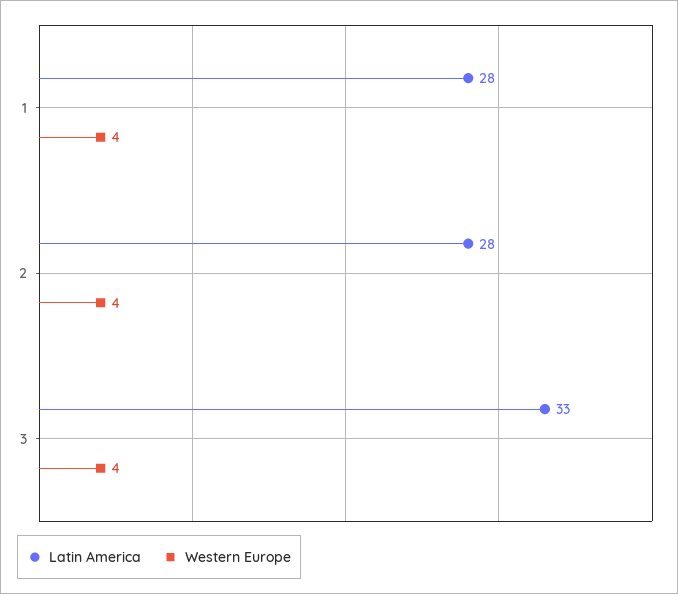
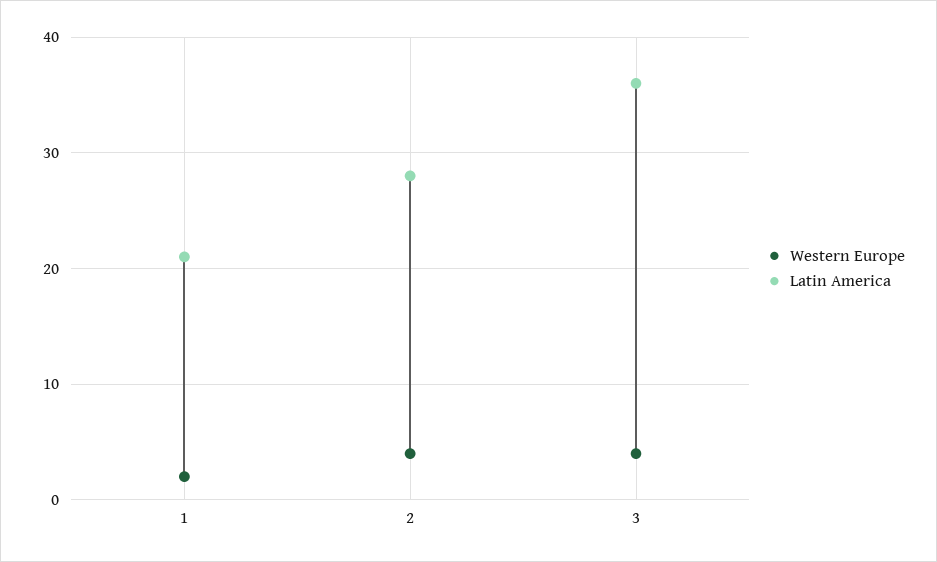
  {
    "Latin America": {
-     "1": 28,
+     "1": 21,
      "2": 28,
-     "3": 33
+     "3": 36
    },
    "Western Europe": {
-     "1": 4,
+     "1": 2,
      "2": 4,
      "3": 4
    }
  }

